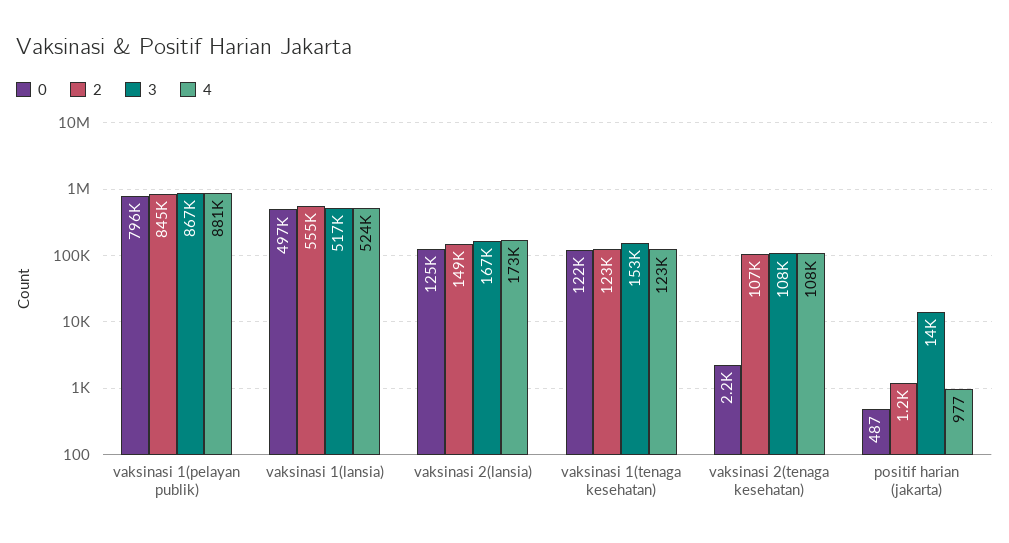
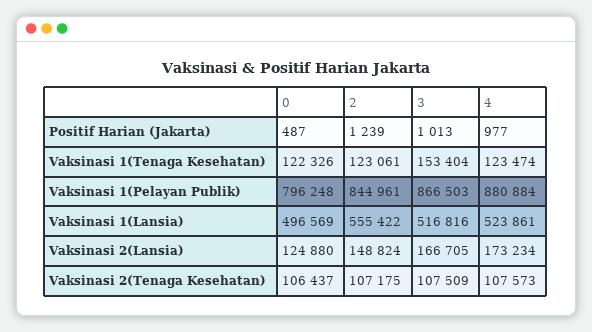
  {
    "0": {
      "vaksinasi 1(pelayan publik)": 796248,
      "vaksinasi 1(lansia)": 496569,
      "vaksinasi 2(lansia)": 124880,
      "vaksinasi 1(tenaga kesehatan)": 122326,
-     "vaksinasi 2(tenaga kesehatan)": 2200,
+     "vaksinasi 2(tenaga kesehatan)": 106437,
      "positif harian (jakarta)": 487
    },
    "2": {
      "vaksinasi 1(pelayan publik)": 844961,
      "vaksinasi 1(lansia)": 555422,
      "vaksinasi 2(lansia)": 148824,
      "vaksinasi 1(tenaga kesehatan)": 123061,
      "vaksinasi 2(tenaga kesehatan)": 107175,
      "positif harian (jakarta)": 1239
    },
    "3": {
      "vaksinasi 1(pelayan publik)": 866503,
      "vaksinasi 1(lansia)": 516816,
      "vaksinasi 2(lansia)": 166705,
      "vaksinasi 1(tenaga kesehatan)": 153404,
      "vaksinasi 2(tenaga kesehatan)": 107509,
-     "positif harian (jakarta)": 14000
+     "positif harian (jakarta)": 1013
    },
    "4": {
      "vaksinasi 1(pelayan publik)": 880884,
      "vaksinasi 1(lansia)": 523861,
      "vaksinasi 2(lansia)": 173234,
      "vaksinasi 1(tenaga kesehatan)": 123474,
      "vaksinasi 2(tenaga kesehatan)": 107573,
      "positif harian (jakarta)": 977
    }
  }

